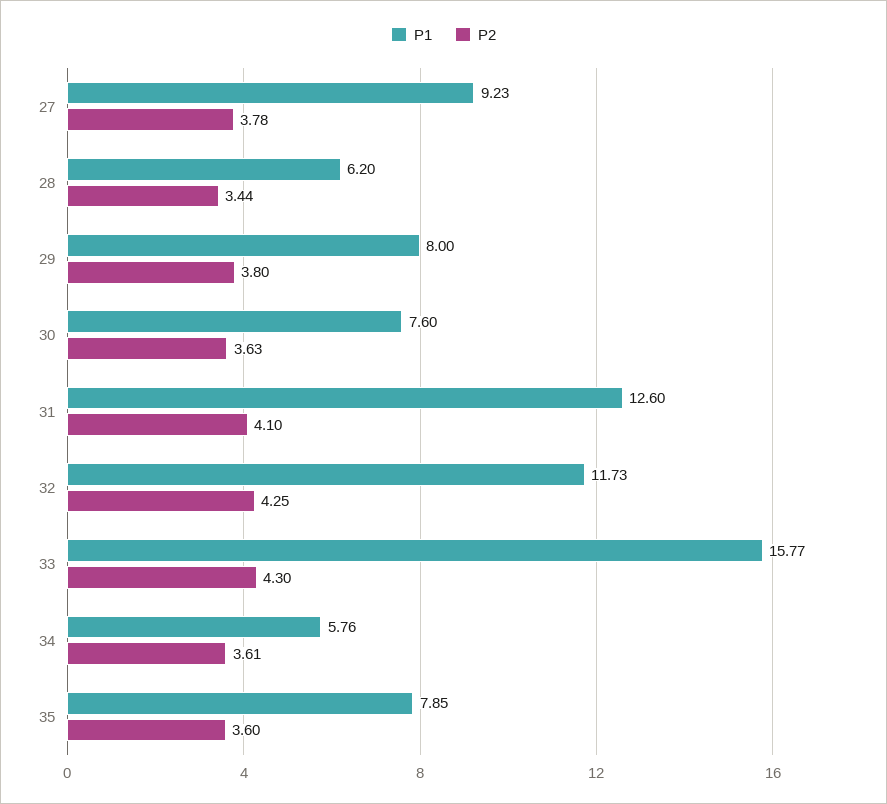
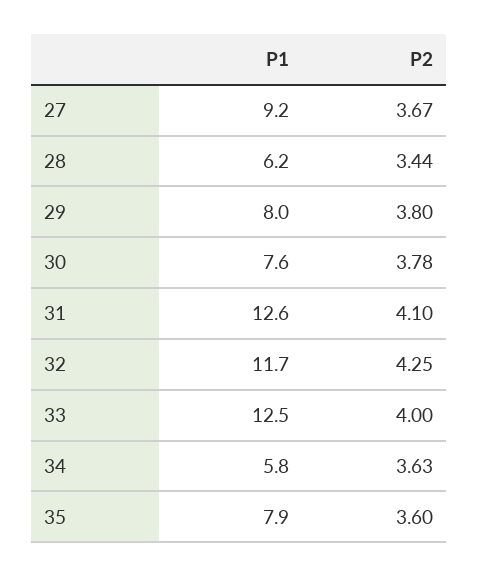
  {
    "P1": {
      "27": 9.23,
      "28": 6.2,
      "29": 8,
      "30": 7.6,
      "31": 12.6,
      "32": 11.73,
-     "33": 15.77,
+     "33": 12.5,
      "34": 5.76,
      "35": 7.85
    },
    "P2": {
-     "27": 3.78,
+     "27": 3.67,
      "28": 3.44,
      "29": 3.8,
-     "30": 3.63,
+     "30": 3.78,
      "31": 4.1,
      "32": 4.25,
-     "33": 4.3,
+     "33": 4,
-     "34": 3.61,
+     "34": 3.63,
      "35": 3.6
    }
  }

